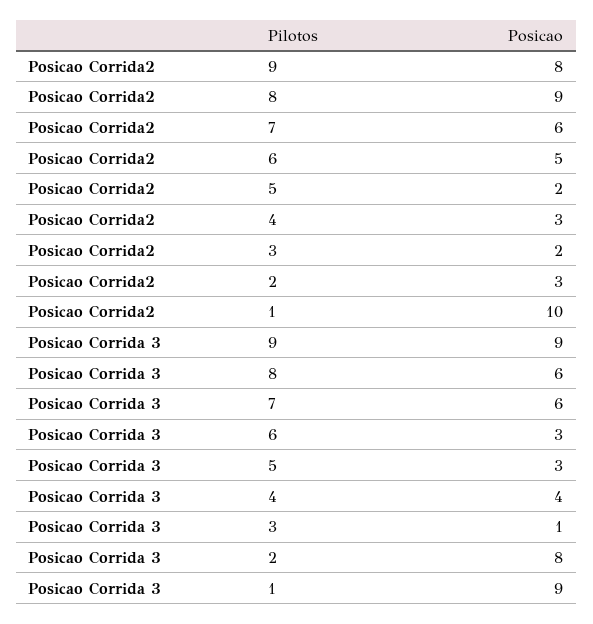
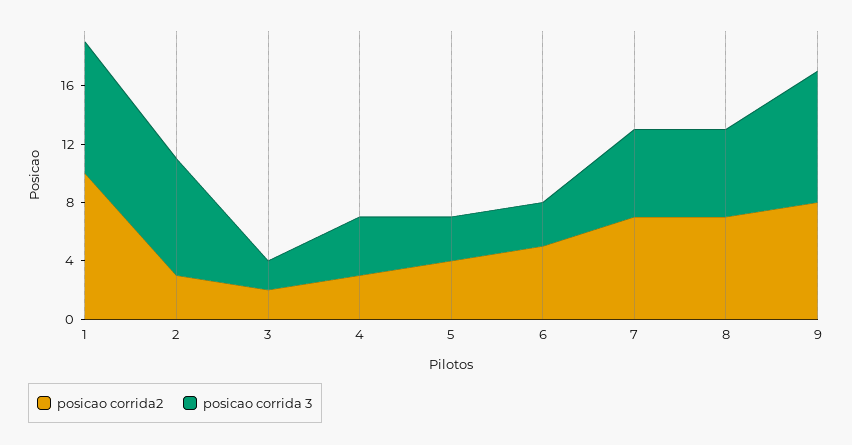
  {
    "Posicao Corrida2": {
      "9": 8,
-     "8": 9,
+     "8": 7,
-     "7": 6,
+     "7": 7,
      "6": 5,
-     "5": 2,
+     "5": 4,
      "4": 3,
      "3": 2,
      "2": 3,
      "1": 10
    },
    "Posicao Corrida 3": {
      "9": 9,
      "8": 6,
      "7": 6,
      "6": 3,
      "5": 3,
      "4": 4,
-     "3": 1,
+     "3": 2,
      "2": 8,
      "1": 9
    }
  }

